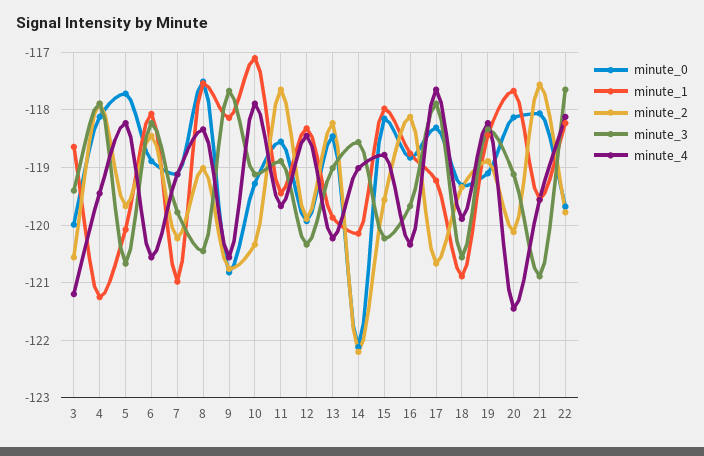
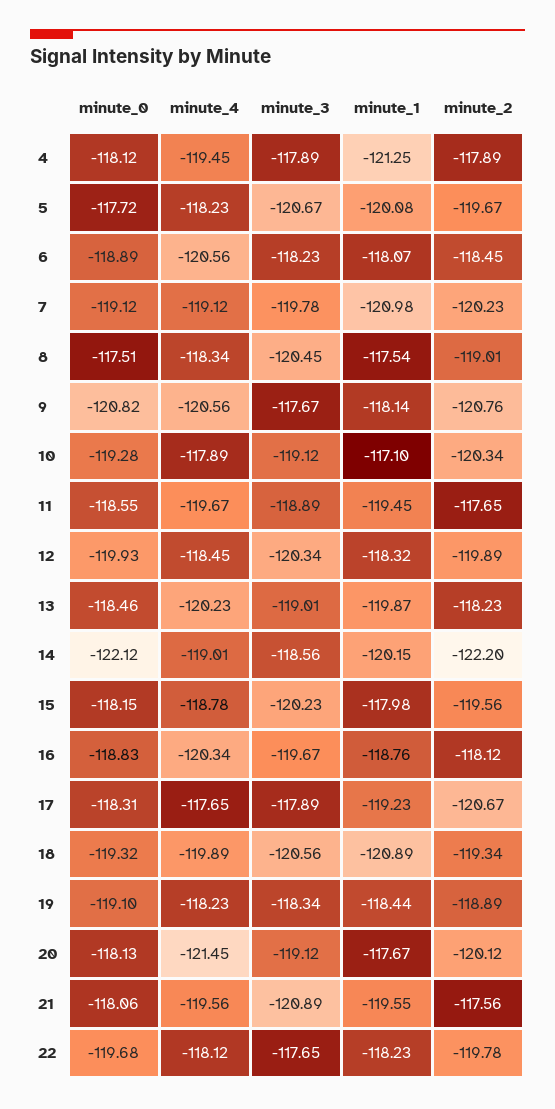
  {
    "minute_0": {
-     "3": -120,
      "4": -118.12,
      "5": -117.72,
      "6": -118.89,
      "7": -119.12,
      "8": -117.51,
      "9": -120.82,
      "10": -119.28,
      "11": -118.55,
      "12": -119.93,
      "13": -118.46,
      "14": -122.12,
      "15": -118.15,
      "16": -118.83,
      "17": -118.31,
      "18": -119.32,
      "19": -119.1,
      "20": -118.13,
      "21": -118.06,
      "22": -119.68
    },
    "minute_1": {
-     "3": -118.6,
      "4": -121.25,
      "5": -120.08,
      "6": -118.07,
      "7": -120.98,
      "8": -117.54,
      "9": -118.14,
      "10": -117.1,
      "11": -119.45,
      "12": -118.32,
      "13": -119.87,
      "14": -120.15,
      "15": -117.98,
      "16": -118.76,
      "17": -119.23,
      "18": -120.89,
      "19": -118.44,
      "20": -117.67,
      "21": -119.55,
      "22": -118.23
    },
    "minute_2": {
-     "3": -120.6,
      "4": -117.89,
      "5": -119.67,
      "6": -118.45,
      "7": -120.23,
      "8": -119.01,
      "9": -120.76,
      "10": -120.34,
      "11": -117.65,
      "12": -119.89,
      "13": -118.23,
      "14": -122.2,
      "15": -119.56,
      "16": -118.12,
      "17": -120.67,
      "18": -119.34,
      "19": -118.89,
      "20": -120.12,
      "21": -117.56,
      "22": -119.78
    },
    "minute_3": {
-     "3": -119.4,
      "4": -117.89,
      "5": -120.67,
      "6": -118.23,
      "7": -119.78,
      "8": -120.45,
      "9": -117.67,
      "10": -119.12,
      "11": -118.89,
      "12": -120.34,
      "13": -119.01,
      "14": -118.56,
      "15": -120.23,
      "16": -119.67,
      "17": -117.89,
      "18": -120.56,
      "19": -118.34,
      "20": -119.12,
      "21": -120.89,
      "22": -117.65
    },
    "minute_4": {
-     "3": -121.2,
      "4": -119.45,
      "5": -118.23,
      "6": -120.56,
      "7": -119.12,
      "8": -118.34,
      "9": -120.56,
      "10": -117.89,
      "11": -119.67,
      "12": -118.45,
      "13": -120.23,
      "14": -119.01,
      "15": -118.78,
      "16": -120.34,
      "17": -117.65,
      "18": -119.89,
      "19": -118.23,
      "20": -121.45,
      "21": -119.56,
      "22": -118.12
    }
  }

